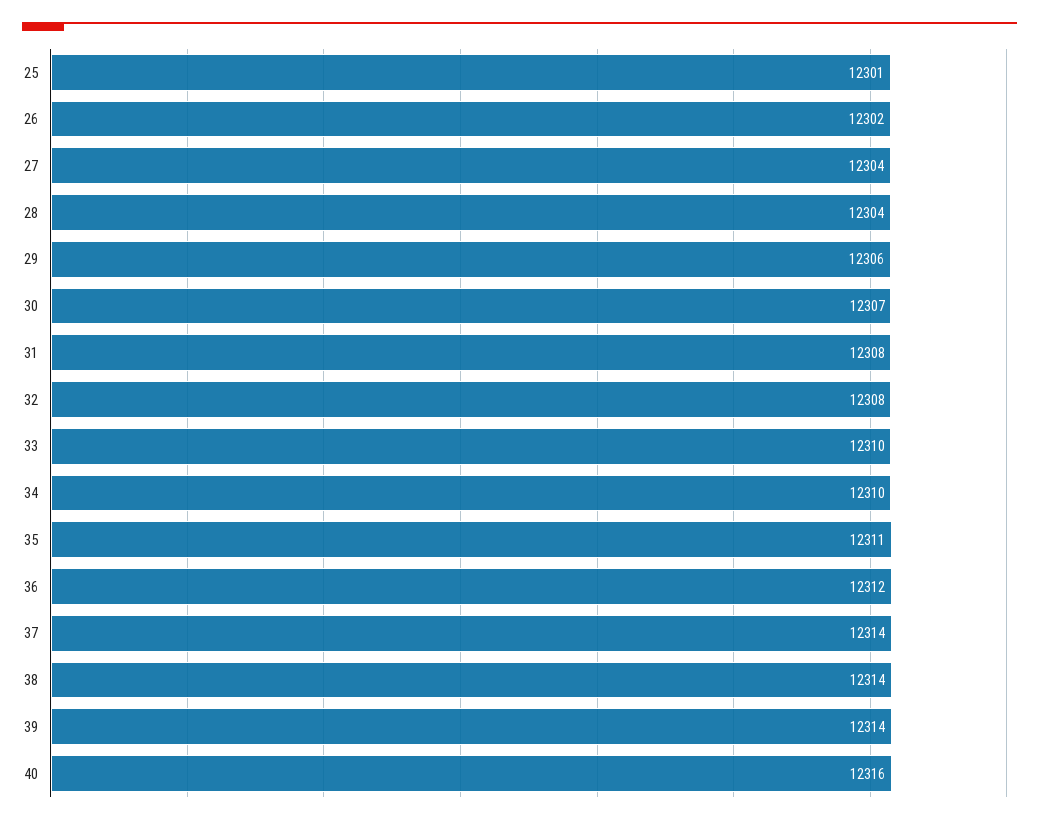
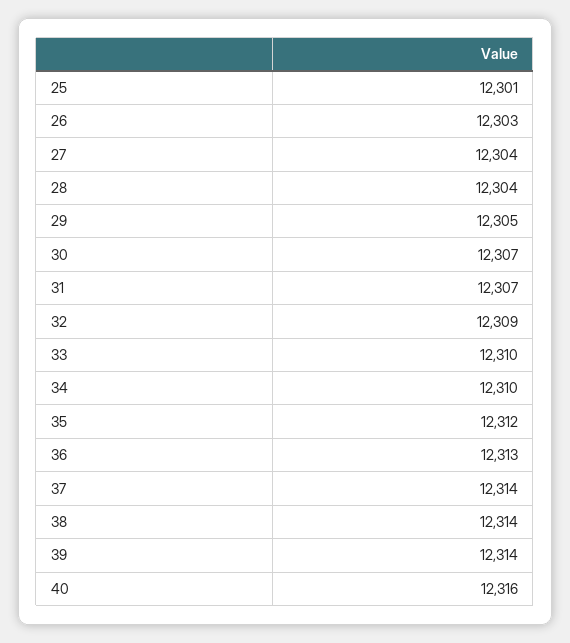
  {
    "25": 12301,
-   "26": 12302,
+   "26": 12303,
    "27": 12304,
    "28": 12304,
-   "29": 12306,
+   "29": 12305,
    "30": 12307,
-   "31": 12308,
+   "31": 12307,
-   "32": 12308,
+   "32": 12309,
    "33": 12310,
    "34": 12310,
-   "35": 12311,
+   "35": 12312,
-   "36": 12312,
+   "36": 12313,
    "37": 12314,
    "38": 12314,
    "39": 12314,
    "40": 12316
  }

